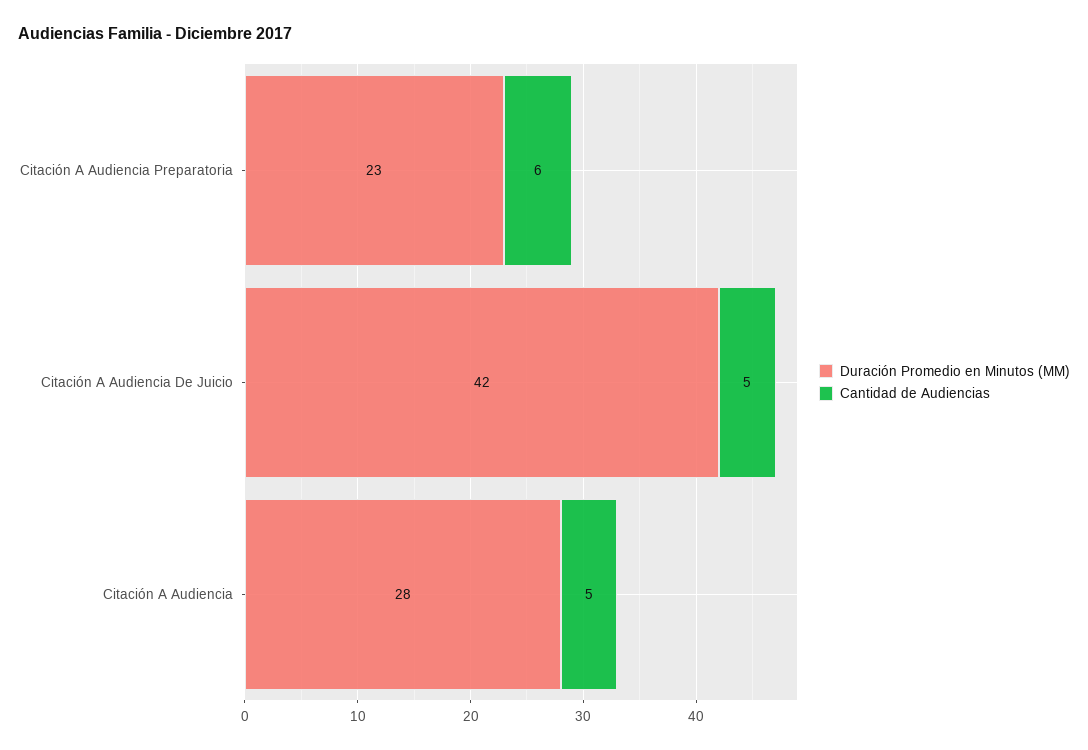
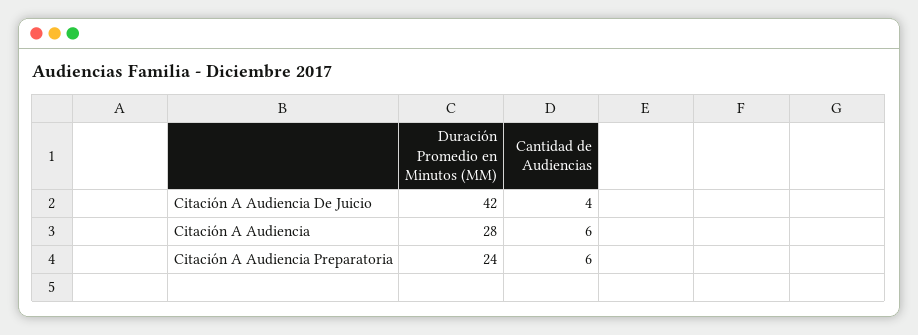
  {
    "Duración Promedio en Minutos (MM)": {
-     "Citación A Audiencia Preparatoria": 23,
+     "Citación A Audiencia Preparatoria": 24,
      "Citación A Audiencia De Juicio": 42,
      "Citación A Audiencia": 28
    },
    "Cantidad de Audiencias": {
      "Citación A Audiencia Preparatoria": 6,
-     "Citación A Audiencia De Juicio": 5,
+     "Citación A Audiencia De Juicio": 4,
-     "Citación A Audiencia": 5
+     "Citación A Audiencia": 6
    }
  }

